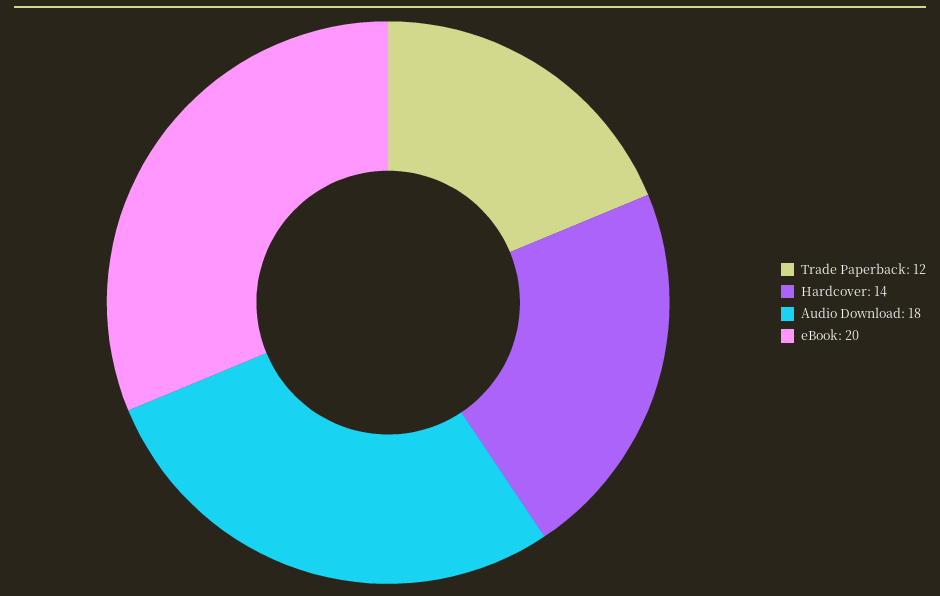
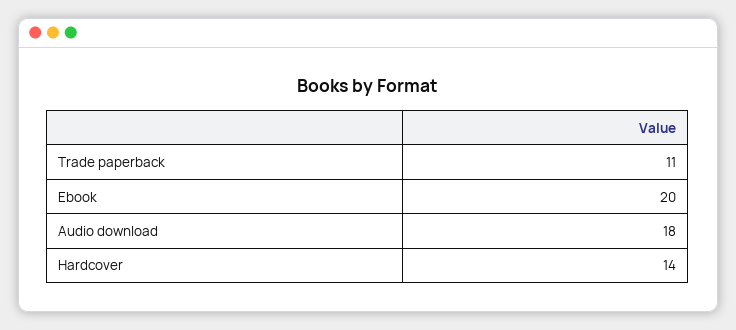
  {
-   "Trade Paperback": 12,
+   "Trade Paperback": 11,
    "Hardcover": 14,
    "Audio Download": 18,
    "eBook": 20
  }

